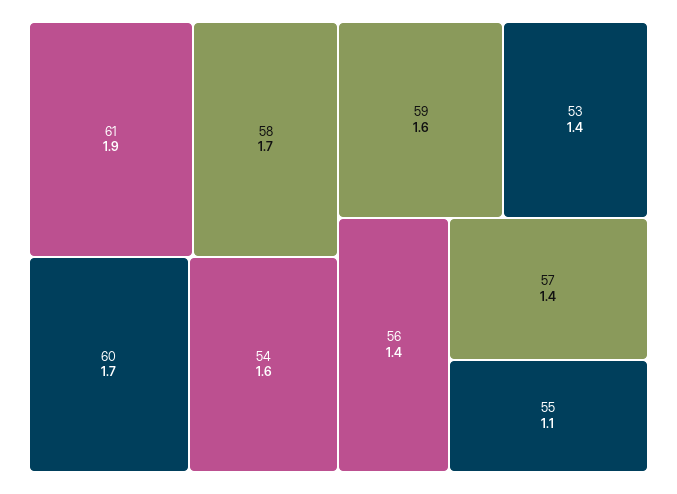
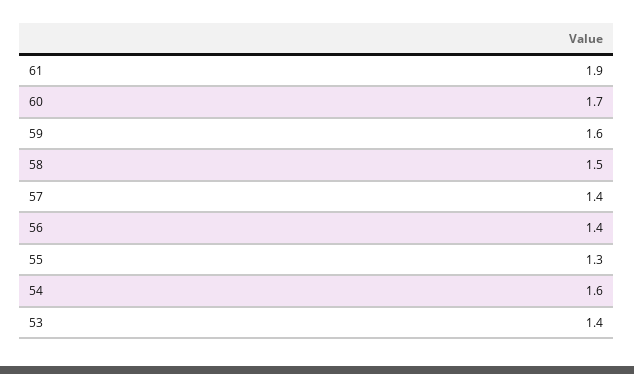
  {
    "61": 1.9,
-   "58": 1.7,
+   "58": 1.5,
    "60": 1.7,
    "54": 1.6,
    "59": 1.6,
    "53": 1.4,
    "56": 1.4,
    "57": 1.4,
-   "55": 1.1
+   "55": 1.3
  }

